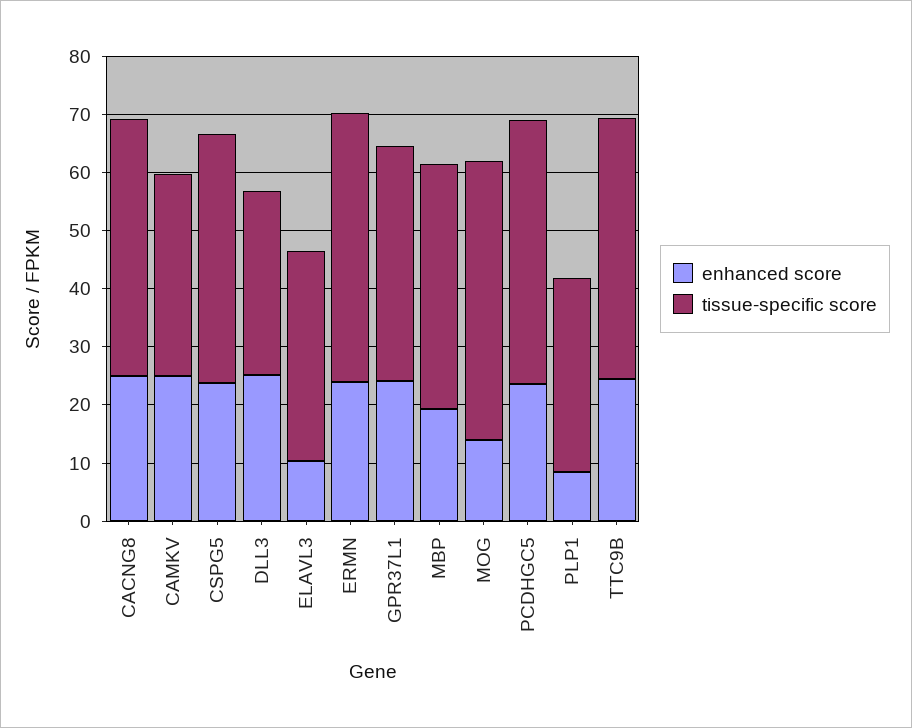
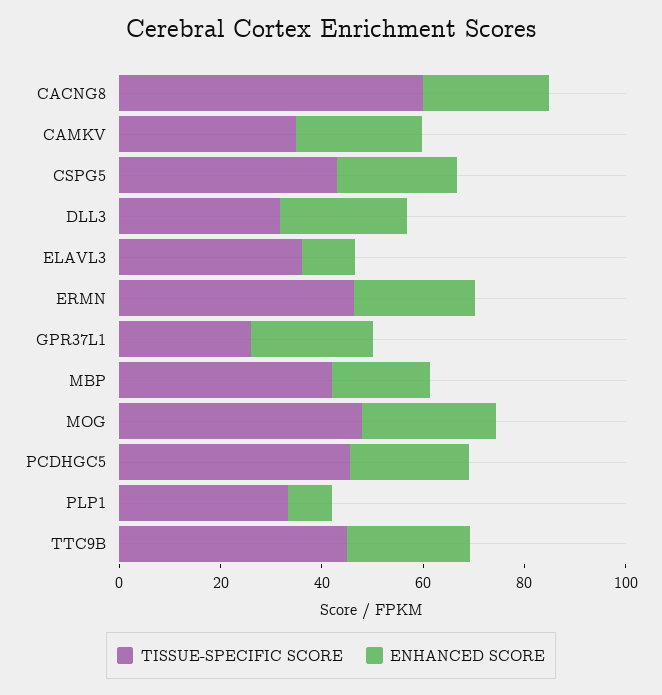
  {
    "enhanced score": {
      "CACNG8": 24,
      "CAMKV": 24,
      "CSPG5": 24,
      "DLL3": 26,
      "ELAVL3": 10,
      "ERMN": 24,
      "GPR37L1": 24,
      "MBP": 20,
-     "MOG": 14,
+     "MOG": 25,
      "PCDHGC5": 24,
      "PLP1": 8,
      "TTC9B": 24
    },
    "tissue-specific score": {
-     "CACNG8": 44,
+     "CACNG8": 60,
      "CAMKV": 34,
      "CSPG5": 42,
      "DLL3": 32,
      "ELAVL3": 36,
      "ERMN": 46,
-     "GPR37L1": 40,
+     "GPR37L1": 25,
      "MBP": 42,
      "MOG": 48,
      "PCDHGC5": 46,
      "PLP1": 34,
      "TTC9B": 44
    }
  }

